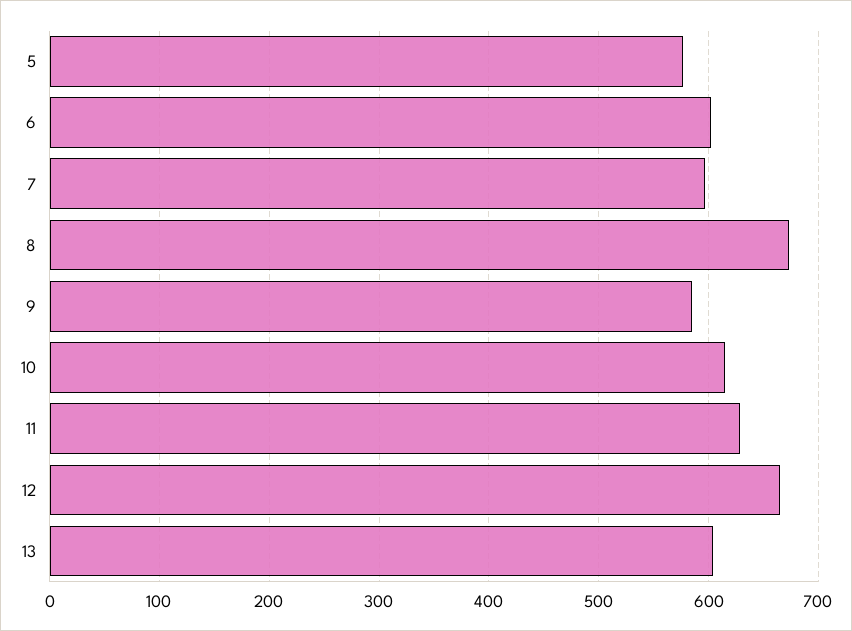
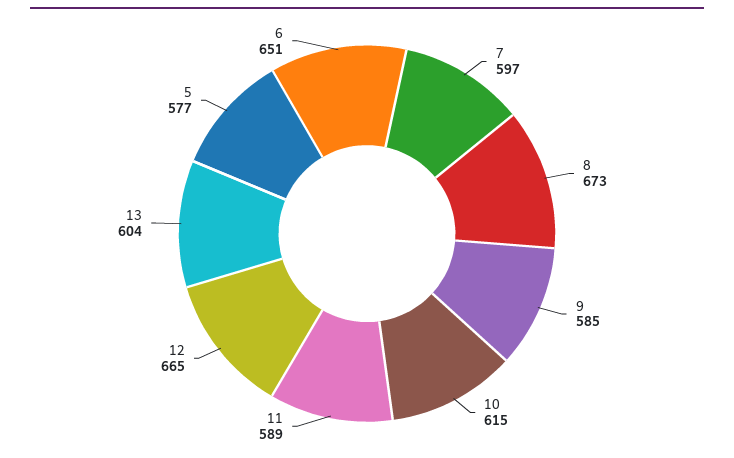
  {
    "5": 577,
-   "6": 600,
+   "6": 651,
    "7": 597,
    "8": 673,
    "9": 585,
    "10": 615,
-   "11": 630,
+   "11": 589,
    "12": 665,
    "13": 604
  }

